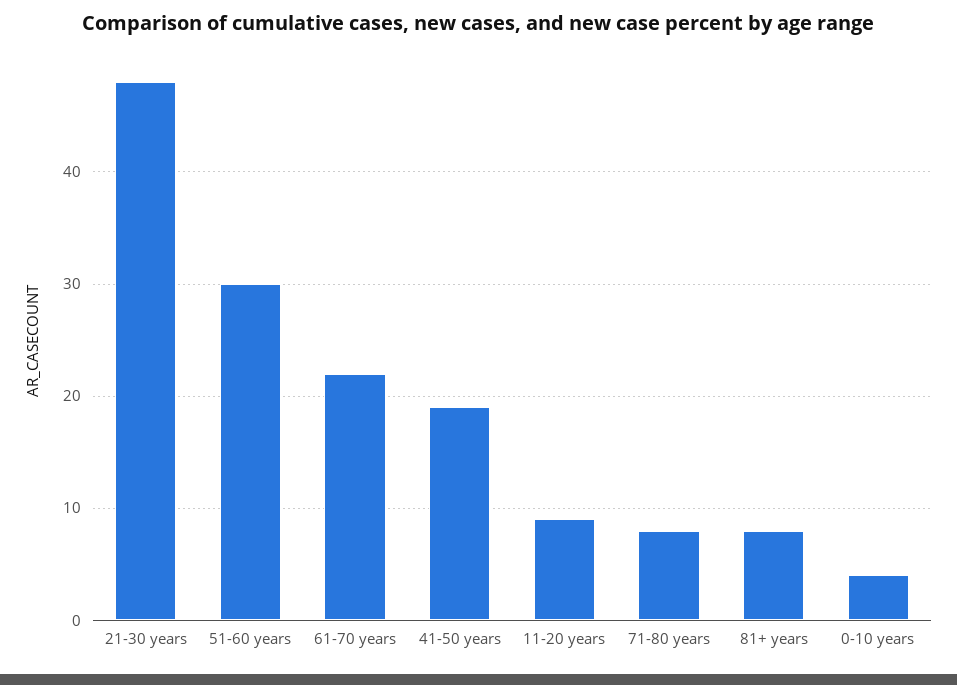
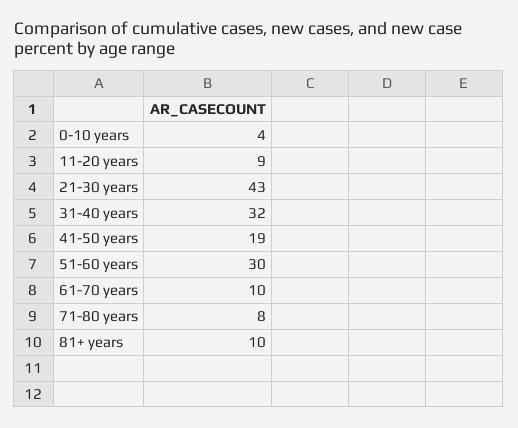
  {
-   "21-30 years": 48,
+   "21-30 years": 43,
    "51-60 years": 30,
-   "61-70 years": 22,
+   "61-70 years": 10,
    "41-50 years": 19,
    "11-20 years": 9,
    "71-80 years": 8,
-   "81+ years": 8,
+   "81+ years": 10,
-   "0-10 years": 4
+   "0-10 years": 4,
+   "31-40 years": 32
  }

